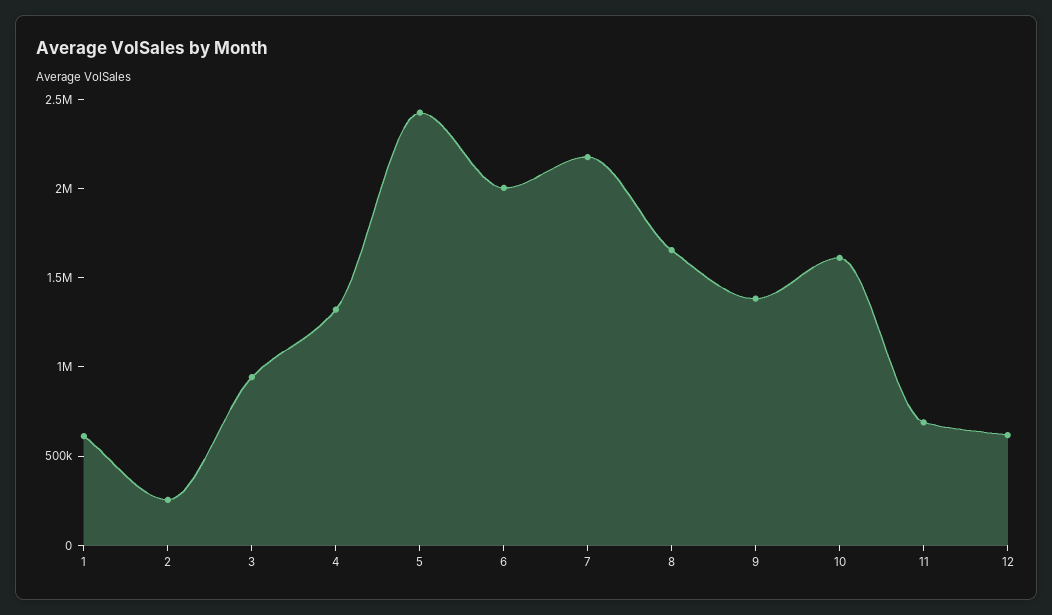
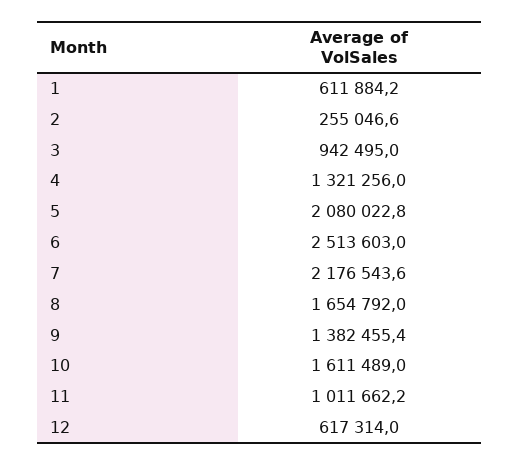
  {
    "1": 611884.2,
    "2": 255046.6,
    "3": 942495,
    "4": 1321256,
-   "5": 2400000,
+   "5": 2080022.8,
-   "6": 2000000,
+   "6": 2513603,
    "7": 2176543.6,
    "8": 1654792,
    "9": 1382455.4,
    "10": 1611489,
-   "11": 700000,
+   "11": 1011662.2,
    "12": 617314
  }

